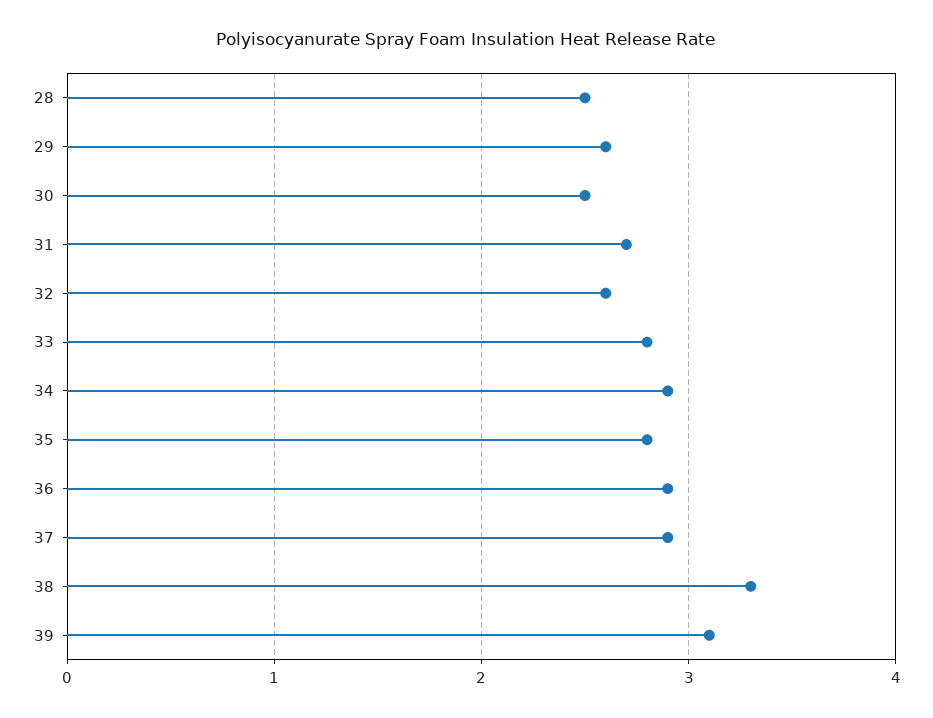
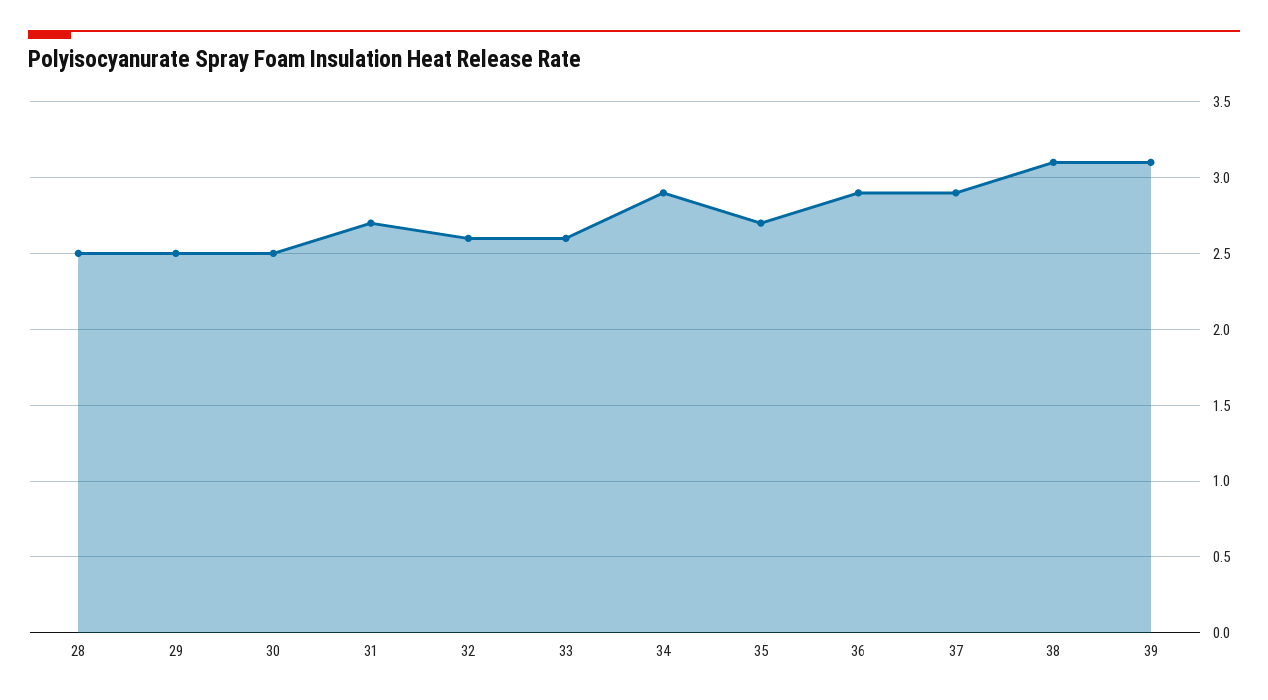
  {
    "28": 2.5,
-   "29": 2.6,
+   "29": 2.5,
    "30": 2.5,
    "31": 2.7,
    "32": 2.6,
-   "33": 2.8,
+   "33": 2.6,
    "34": 2.9,
-   "35": 2.8,
+   "35": 2.7,
    "36": 2.9,
    "37": 2.9,
-   "38": 3.3,
+   "38": 3.1,
    "39": 3.1
  }

